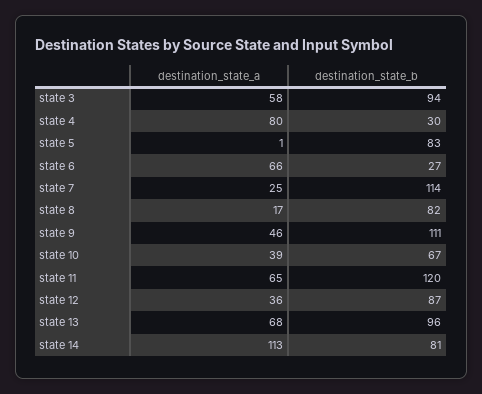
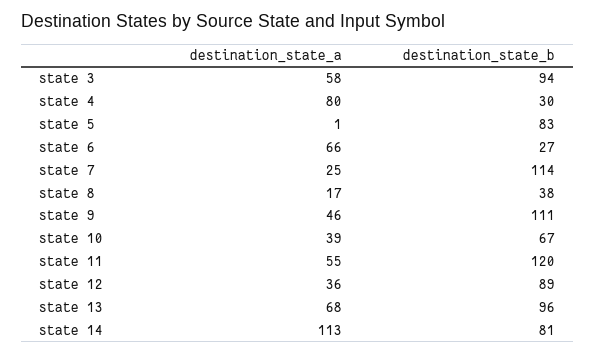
  {
    "destination_state_a": {
      "state 3": 58,
      "state 4": 80,
      "state 5": 1,
      "state 6": 66,
      "state 7": 25,
      "state 8": 17,
      "state 9": 46,
      "state 10": 39,
-     "state 11": 65,
+     "state 11": 55,
      "state 12": 36,
      "state 13": 68,
      "state 14": 113
    },
    "destination_state_b": {
      "state 3": 94,
      "state 4": 30,
      "state 5": 83,
      "state 6": 27,
      "state 7": 114,
-     "state 8": 82,
+     "state 8": 38,
      "state 9": 111,
      "state 10": 67,
      "state 11": 120,
-     "state 12": 87,
+     "state 12": 89,
      "state 13": 96,
      "state 14": 81
    }
  }

